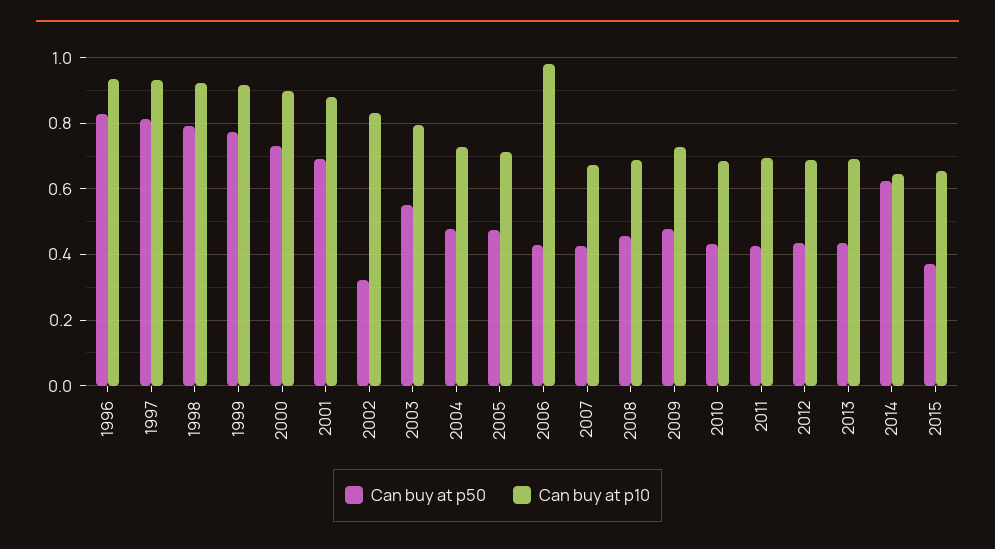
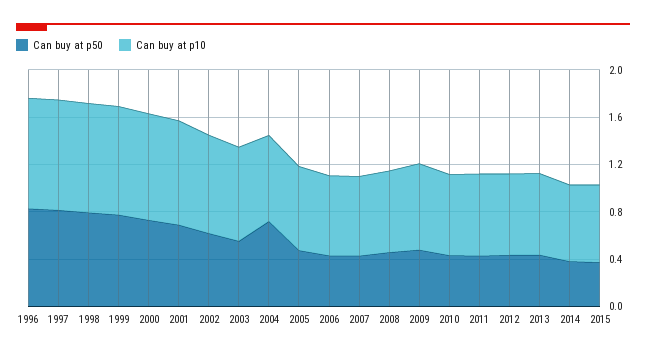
  {
    "Can buy at p50": {
      "1996": 0.82,
      "1997": 0.82,
      "1998": 0.8,
      "1999": 0.78,
      "2000": 0.74,
      "2001": 0.7,
-     "2002": 0.32,
+     "2002": 0.6,
      "2003": 0.56,
-     "2004": 0.48,
+     "2004": 0.7,
      "2005": 0.48,
      "2006": 0.42,
      "2007": 0.42,
      "2008": 0.46,
      "2009": 0.48,
      "2010": 0.44,
      "2011": 0.42,
      "2012": 0.44,
      "2013": 0.44,
-     "2014": 0.62,
+     "2014": 0.4,
      "2015": 0.38
    },
    "Can buy at p10": {
      "1996": 0.94,
      "1997": 0.94,
      "1998": 0.92,
      "1999": 0.92,
      "2000": 0.9,
      "2001": 0.88,
      "2002": 0.84,
      "2003": 0.8,
      "2004": 0.72,
      "2005": 0.72,
-     "2006": 0.98,
+     "2006": 0.7,
      "2007": 0.68,
      "2008": 0.68,
      "2009": 0.72,
      "2010": 0.68,
      "2011": 0.7,
      "2012": 0.68,
      "2013": 0.7,
      "2014": 0.64,
      "2015": 0.66
    }
  }

